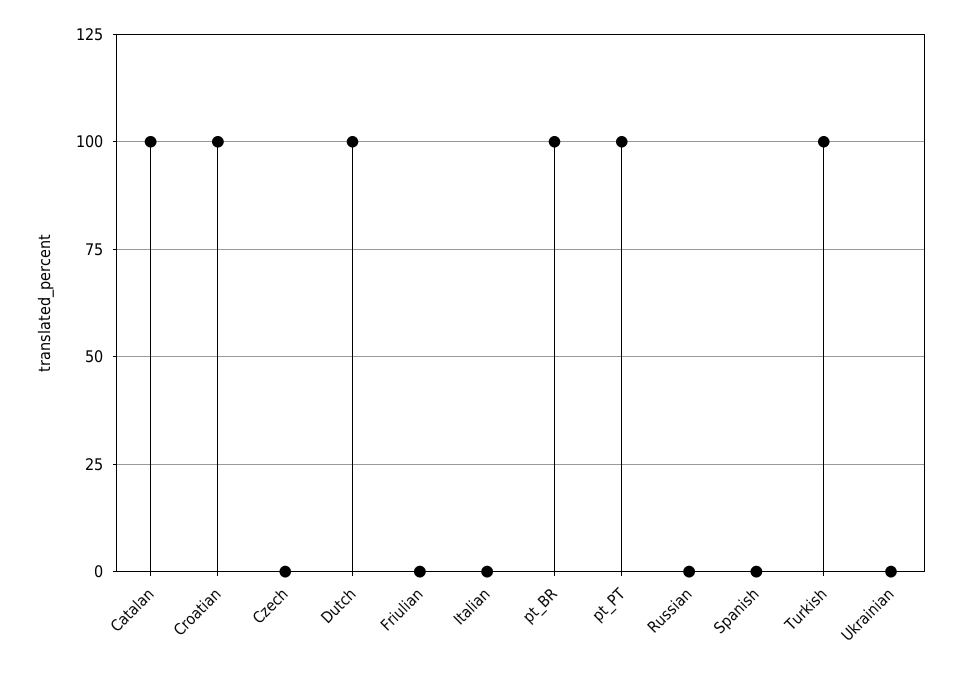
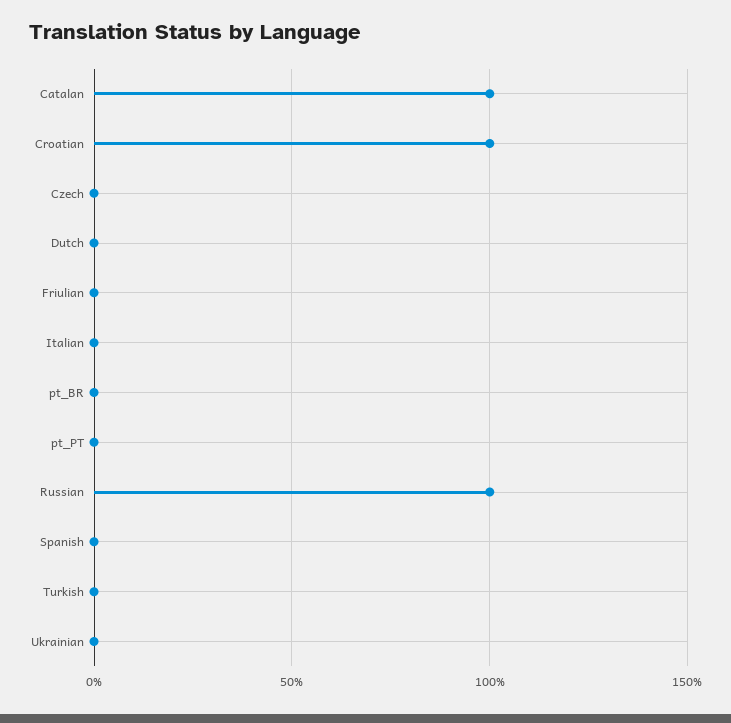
  {
    "Catalan": 100,
    "Croatian": 100,
    "Czech": 0,
-   "Dutch": 100,
+   "Dutch": 0,
    "Friulian": 0,
    "Italian": 0,
-   "pt_BR": 100,
+   "pt_BR": 0,
-   "pt_PT": 100,
+   "pt_PT": 0,
-   "Russian": 0,
+   "Russian": 100,
    "Spanish": 0,
-   "Turkish": 100,
+   "Turkish": 0,
    "Ukrainian": 0
  }

